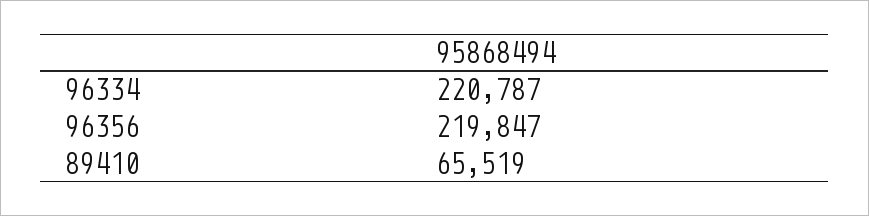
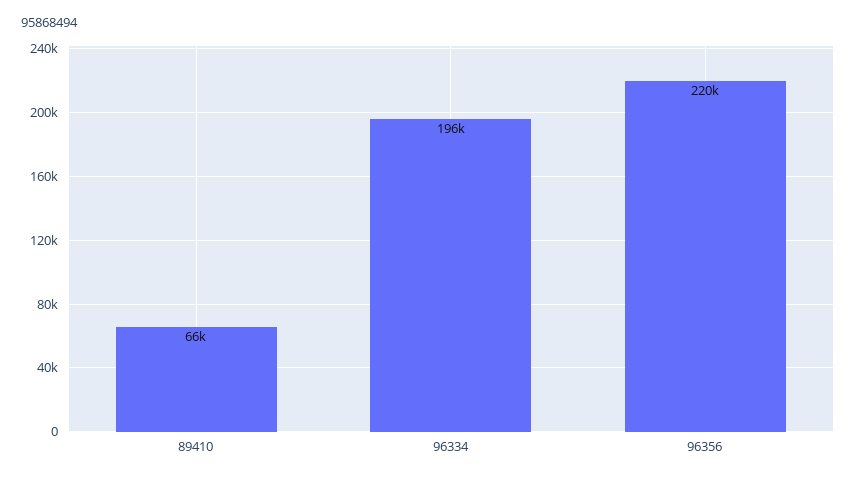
  {
-   "96334": 220787,
+   "96334": 196000,
    "96356": 219847,
    "89410": 65519
  }

